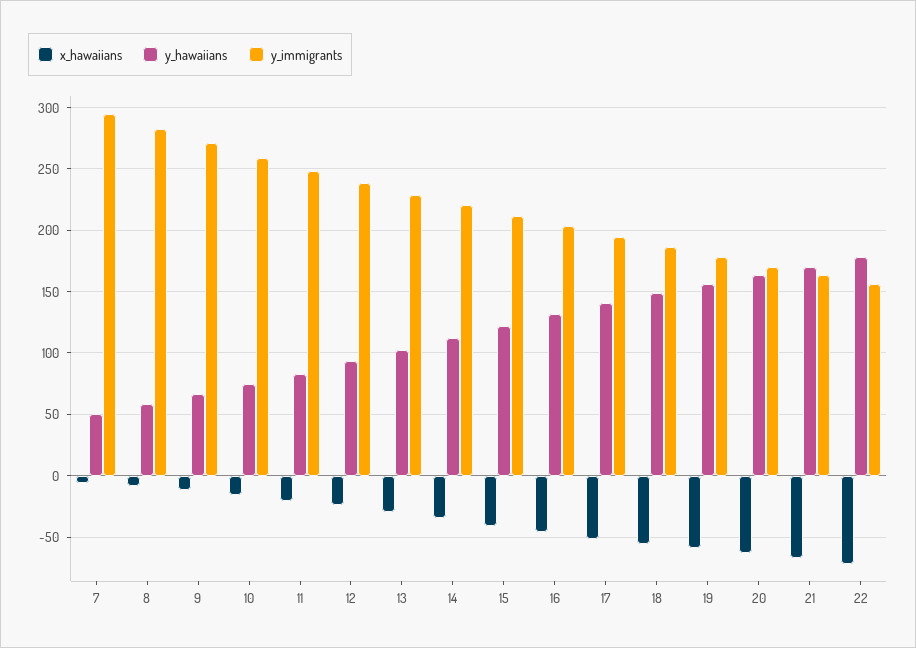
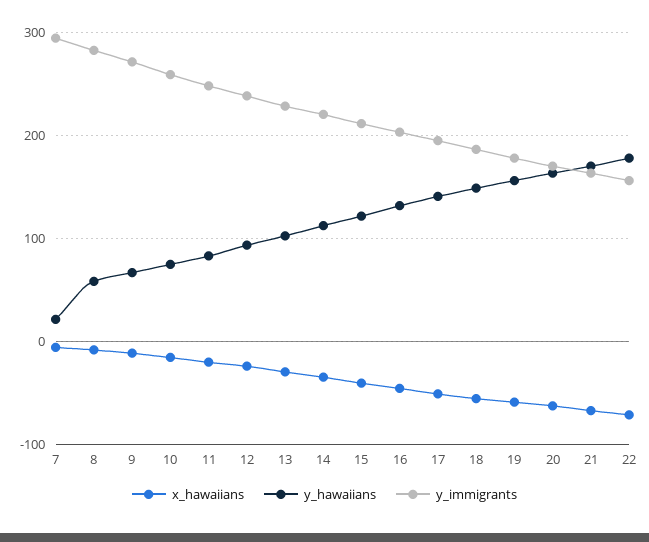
  {
    "x_hawaiians": {
      "7": -5,
      "8": -10,
      "9": -10,
      "10": -15,
      "11": -20,
      "12": -25,
      "13": -30,
      "14": -35,
      "15": -40,
      "16": -45,
      "17": -50,
      "18": -55,
      "19": -60,
      "20": -65,
      "21": -65,
      "22": -70
    },
    "y_hawaiians": {
-     "7": 50,
+     "7": 20,
      "8": 60,
      "9": 65,
      "10": 75,
      "11": 85,
      "12": 95,
      "13": 100,
      "14": 110,
      "15": 120,
      "16": 130,
      "17": 140,
      "18": 150,
      "19": 155,
      "20": 165,
      "21": 170,
      "22": 180
    },
    "y_immigrants": {
      "7": 295,
      "8": 285,
      "9": 270,
      "10": 260,
      "11": 250,
      "12": 240,
      "13": 230,
      "14": 220,
      "15": 210,
      "16": 205,
      "17": 195,
      "18": 185,
      "19": 180,
      "20": 170,
      "21": 165,
      "22": 155
    }
  }

